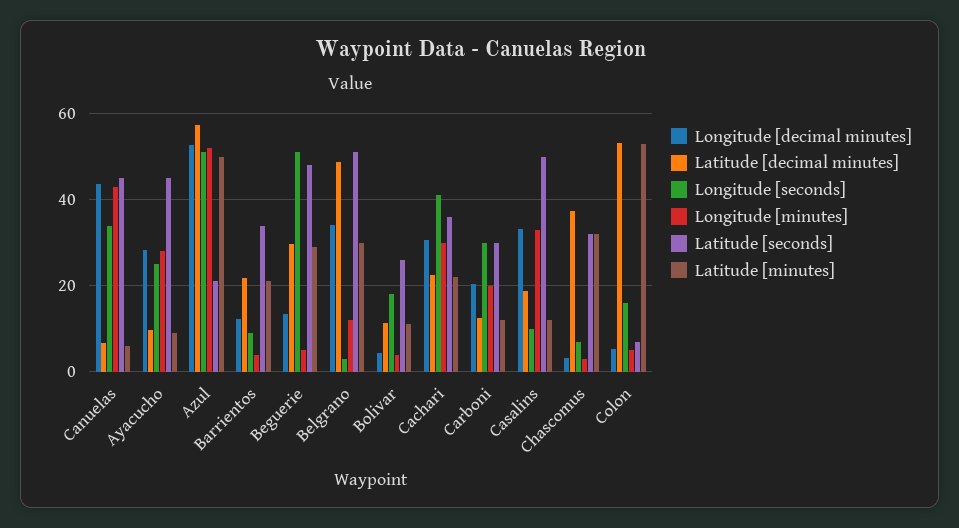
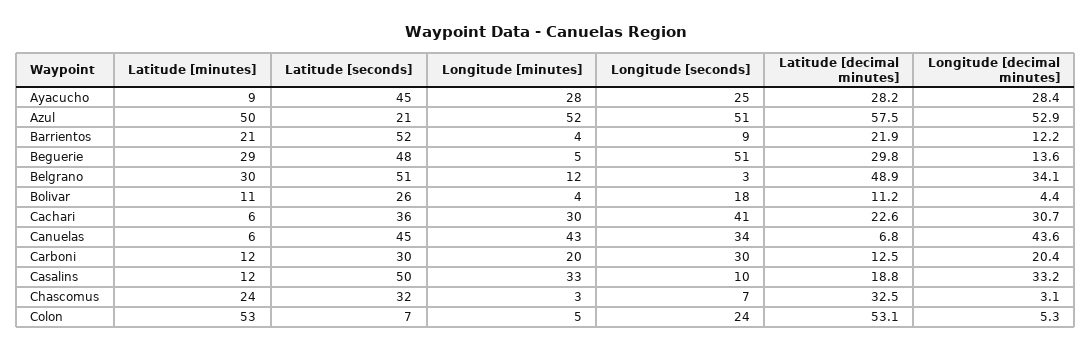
  {
    "Longitude [decimal minutes]": {
      "Canuelas": 43.6,
      "Ayacucho": 28.4,
      "Azul": 52.9,
      "Barrientos": 12.2,
      "Beguerie": 13.6,
      "Belgrano": 34.1,
      "Bolivar": 4.4,
      "Cachari": 30.7,
      "Carboni": 20.4,
      "Casalins": 33.2,
      "Chascomus": 3.1,
      "Colon": 5.3
    },
    "Latitude [decimal minutes]": {
      "Canuelas": 6.8,
-     "Ayacucho": 10,
+     "Ayacucho": 28.2,
      "Azul": 57.5,
      "Barrientos": 21.9,
      "Beguerie": 29.8,
      "Belgrano": 48.9,
      "Bolivar": 11.2,
      "Cachari": 22.6,
      "Carboni": 12.5,
      "Casalins": 18.8,
-     "Chascomus": 38,
+     "Chascomus": 32.5,
      "Colon": 53.1
    },
    "Longitude [seconds]": {
      "Canuelas": 34,
      "Ayacucho": 25,
      "Azul": 51,
      "Barrientos": 9,
      "Beguerie": 51,
      "Belgrano": 3,
      "Bolivar": 18,
      "Cachari": 41,
      "Carboni": 30,
      "Casalins": 10,
      "Chascomus": 7,
-     "Colon": 16
+     "Colon": 24
    },
    "Longitude [minutes]": {
      "Canuelas": 43,
      "Ayacucho": 28,
      "Azul": 52,
      "Barrientos": 4,
      "Beguerie": 5,
      "Belgrano": 12,
      "Bolivar": 4,
      "Cachari": 30,
      "Carboni": 20,
      "Casalins": 33,
      "Chascomus": 3,
      "Colon": 5
    },
    "Latitude [seconds]": {
      "Canuelas": 45,
      "Ayacucho": 45,
      "Azul": 21,
-     "Barrientos": 34,
+     "Barrientos": 52,
      "Beguerie": 48,
      "Belgrano": 51,
      "Bolivar": 26,
      "Cachari": 36,
      "Carboni": 30,
      "Casalins": 50,
      "Chascomus": 32,
      "Colon": 7
    },
    "Latitude [minutes]": {
      "Canuelas": 6,
      "Ayacucho": 9,
      "Azul": 50,
      "Barrientos": 21,
      "Beguerie": 29,
      "Belgrano": 30,
      "Bolivar": 11,
-     "Cachari": 22,
+     "Cachari": 6,
      "Carboni": 12,
      "Casalins": 12,
-     "Chascomus": 32,
+     "Chascomus": 24,
      "Colon": 53
    }
  }

